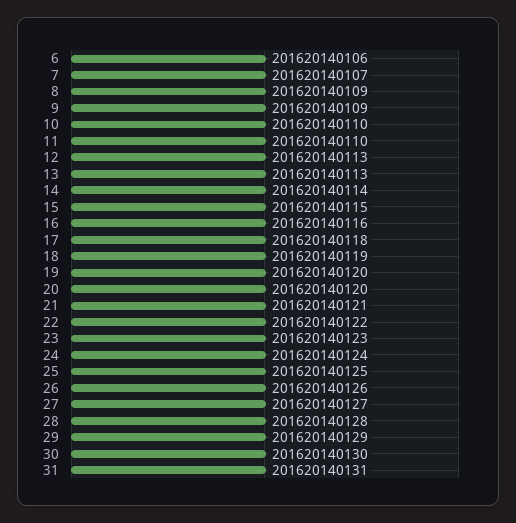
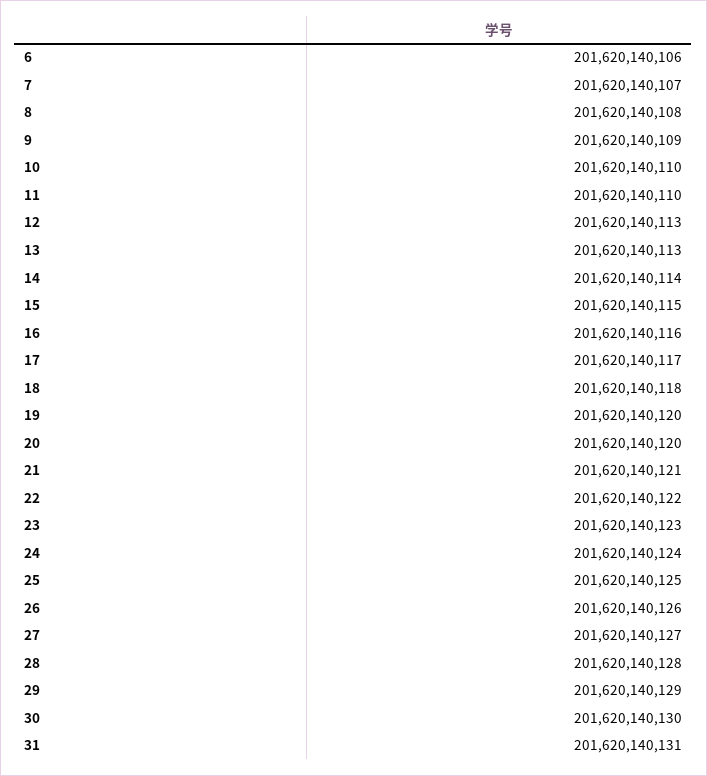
  {
    "6": 201620140106,
    "7": 201620140107,
-   "8": 201620140109,
+   "8": 201620140108,
    "9": 201620140109,
    "10": 201620140110,
    "11": 201620140110,
    "12": 201620140113,
    "13": 201620140113,
    "14": 201620140114,
    "15": 201620140115,
    "16": 201620140116,
-   "17": 201620140118,
+   "17": 201620140117,
-   "18": 201620140119,
+   "18": 201620140118,
    "19": 201620140120,
    "20": 201620140120,
    "21": 201620140121,
    "22": 201620140122,
    "23": 201620140123,
    "24": 201620140124,
    "25": 201620140125,
    "26": 201620140126,
    "27": 201620140127,
    "28": 201620140128,
    "29": 201620140129,
    "30": 201620140130,
    "31": 201620140131
  }

